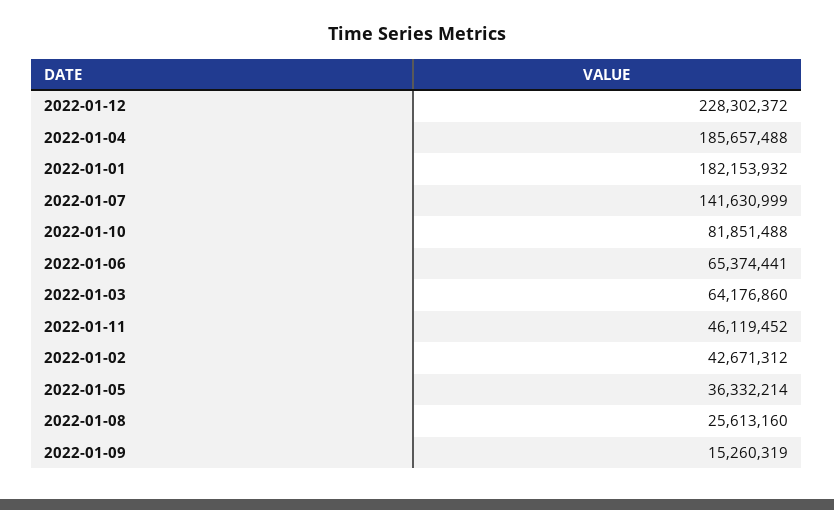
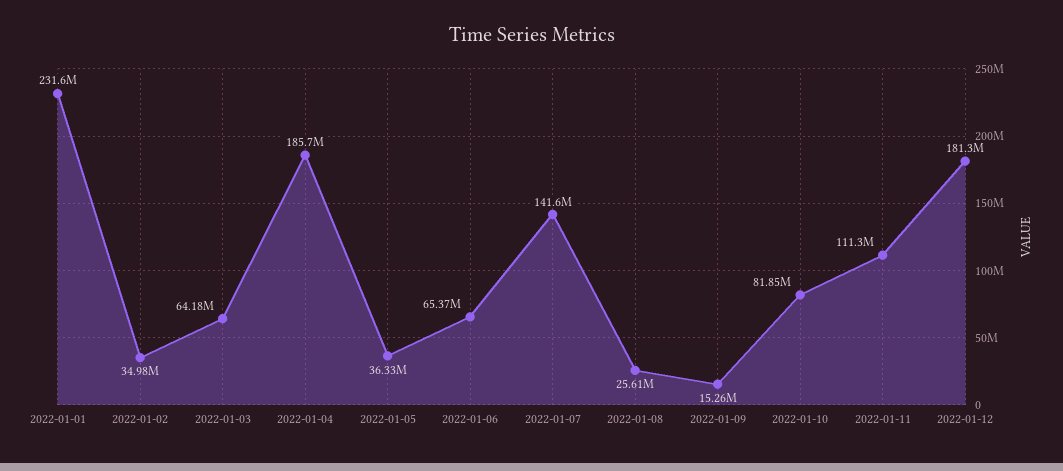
  {
-   "2022-01-12": 228302372,
+   "2022-01-12": 181300000,
    "2022-01-04": 185657488,
-   "2022-01-01": 182153932,
+   "2022-01-01": 231600000,
    "2022-01-07": 141630999,
    "2022-01-10": 81851488,
    "2022-01-06": 65374441,
    "2022-01-03": 64176860,
-   "2022-01-11": 46119452,
+   "2022-01-11": 111300000,
-   "2022-01-02": 42671312,
+   "2022-01-02": 34980000,
    "2022-01-05": 36332214,
    "2022-01-08": 25613160,
    "2022-01-09": 15260319
  }

